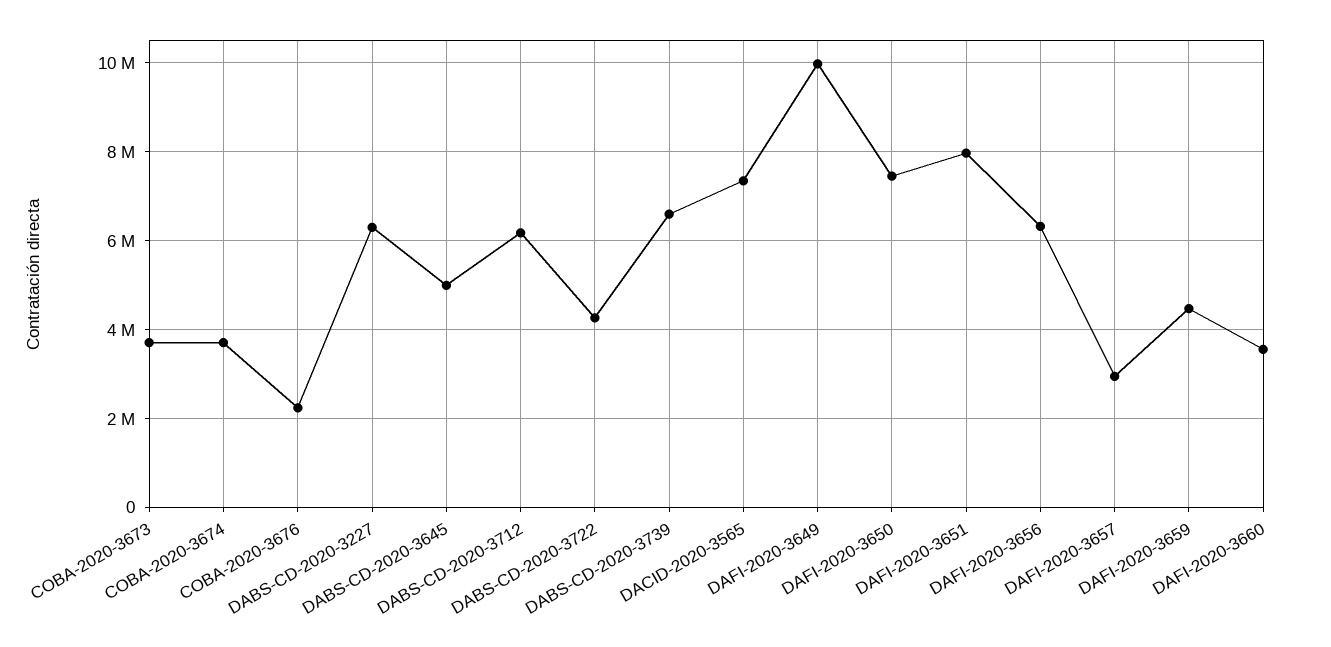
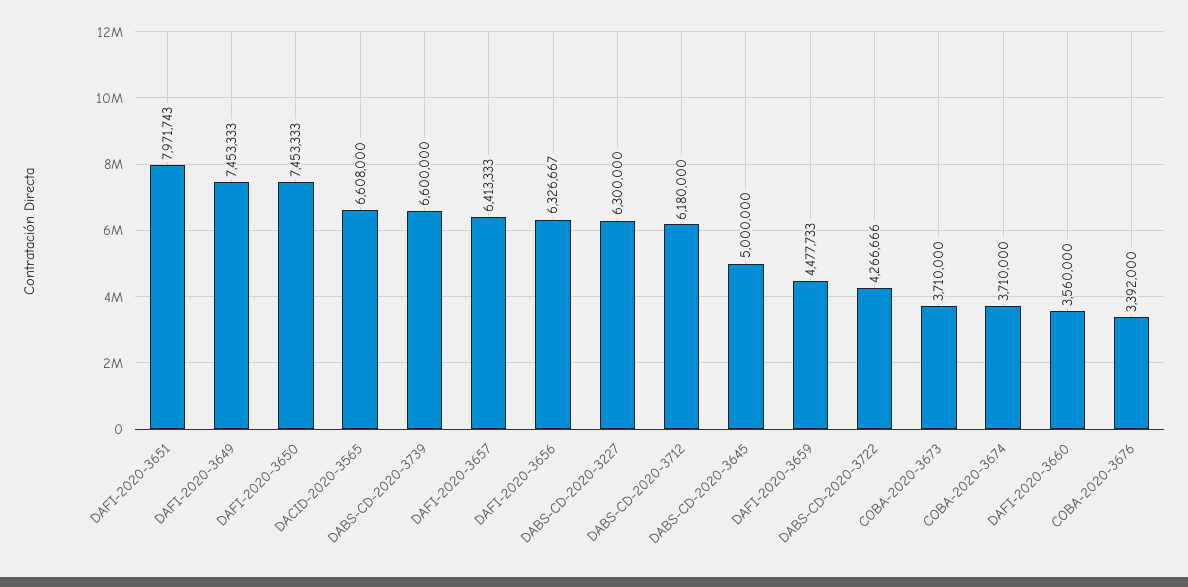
  {
    "COBA-2020-3673": 3710000,
    "COBA-2020-3674": 3710000,
-   "COBA-2020-3676": 2200000,
+   "COBA-2020-3676": 3392000,
    "DABS-CD-2020-3227": 6300000,
    "DABS-CD-2020-3645": 5000000,
    "DABS-CD-2020-3712": 6180000,
    "DABS-CD-2020-3722": 4266666,
    "DABS-CD-2020-3739": 6600000,
-   "DACID-2020-3565": 7400000,
+   "DACID-2020-3565": 6608000,
-   "DAFI-2020-3649": 10000000,
+   "DAFI-2020-3649": 7453333,
    "DAFI-2020-3650": 7453333,
    "DAFI-2020-3651": 7971743,
    "DAFI-2020-3656": 6326667,
-   "DAFI-2020-3657": 3000000,
+   "DAFI-2020-3657": 6413333,
    "DAFI-2020-3659": 4477733,
    "DAFI-2020-3660": 3560000
  }

